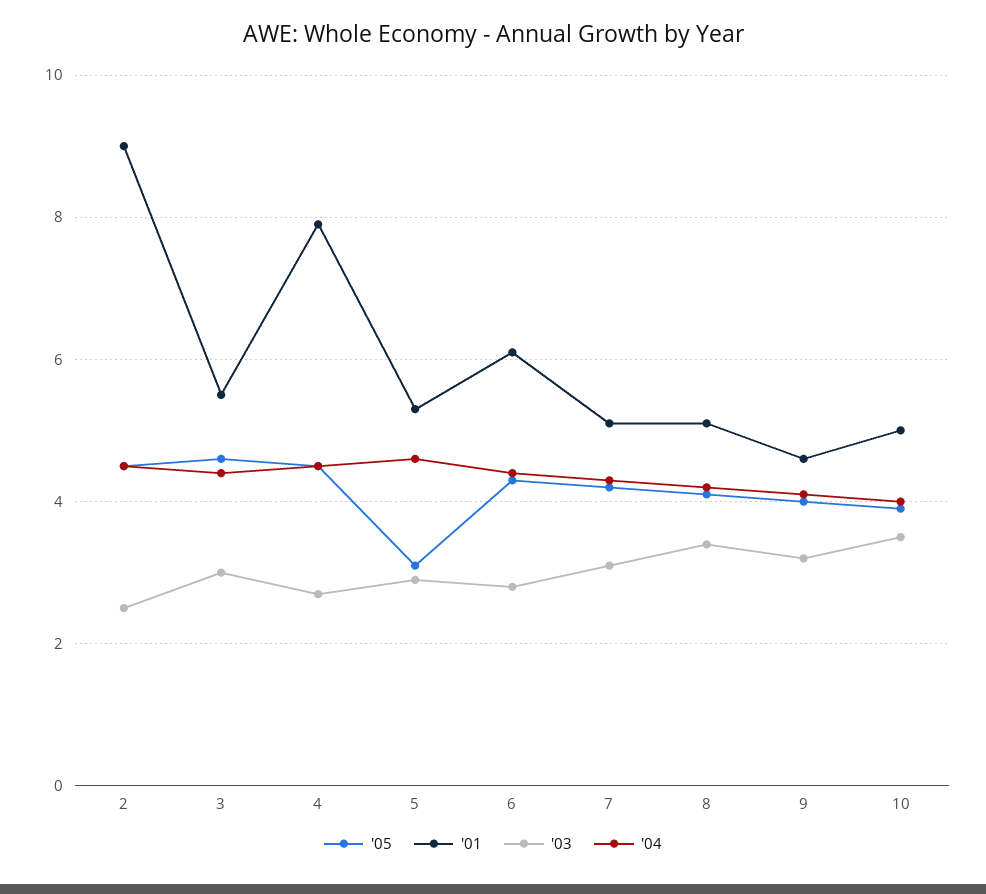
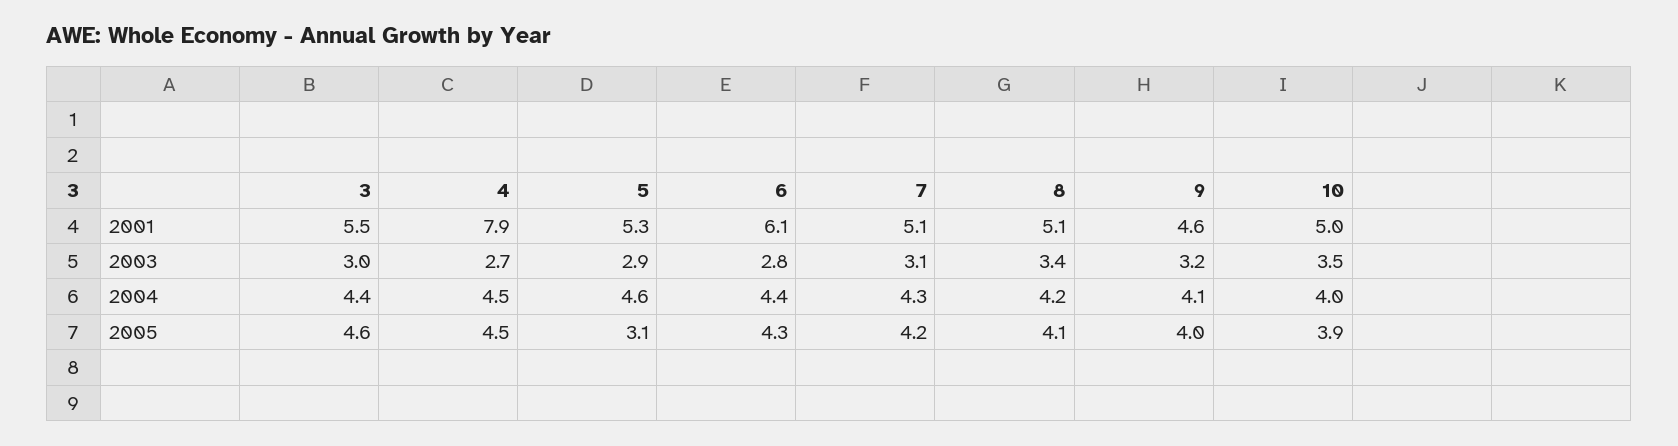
  {
    "'05": {
-     "2": 4.5,
      "3": 4.6,
      "4": 4.5,
      "5": 3.1,
      "6": 4.3,
      "7": 4.2,
      "8": 4.1,
      "9": 4,
      "10": 3.9
    },
    "'01": {
-     "2": 9,
      "3": 5.5,
      "4": 7.9,
      "5": 5.3,
      "6": 6.1,
      "7": 5.1,
      "8": 5.1,
      "9": 4.6,
      "10": 5
    },
    "'03": {
-     "2": 2.5,
      "3": 3,
      "4": 2.7,
      "5": 2.9,
      "6": 2.8,
      "7": 3.1,
      "8": 3.4,
      "9": 3.2,
      "10": 3.5
    },
    "'04": {
-     "2": 4.5,
      "3": 4.4,
      "4": 4.5,
      "5": 4.6,
      "6": 4.4,
      "7": 4.3,
      "8": 4.2,
      "9": 4.1,
      "10": 4
    }
  }

